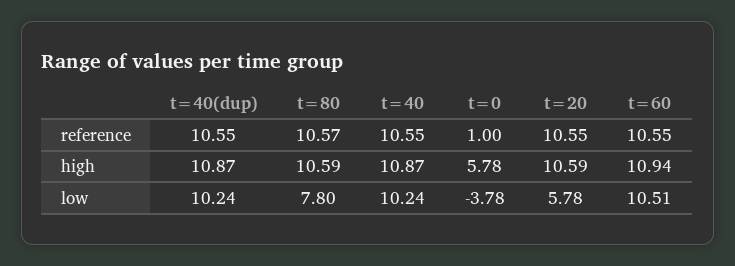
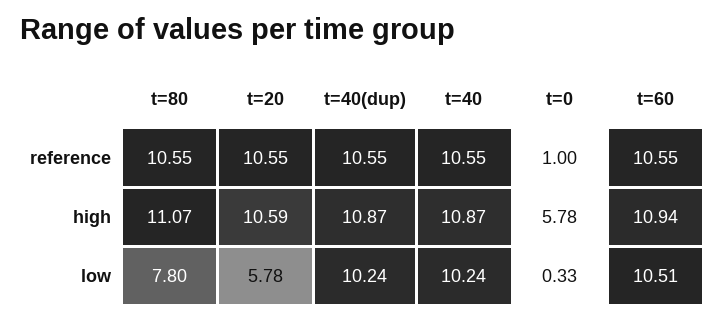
  {
    "t=40(dup)": {
      "reference": 10.55,
      "high": 10.87,
      "low": 10.24
    },
    "t=80": {
-     "reference": 10.57,
+     "reference": 10.55,
-     "high": 10.59,
+     "high": 11.07,
      "low": 7.8
    },
    "t=40": {
      "reference": 10.55,
      "high": 10.87,
      "low": 10.24
    },
    "t=0": {
      "reference": 1,
      "high": 5.78,
-     "low": -3.78
+     "low": 0.33
    },
    "t=20": {
      "reference": 10.55,
      "high": 10.59,
      "low": 5.78
    },
    "t=60": {
      "reference": 10.55,
      "high": 10.94,
      "low": 10.51
    }
  }

